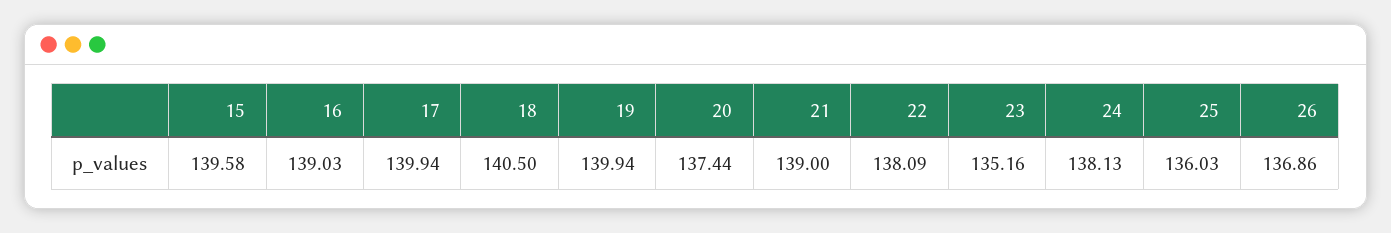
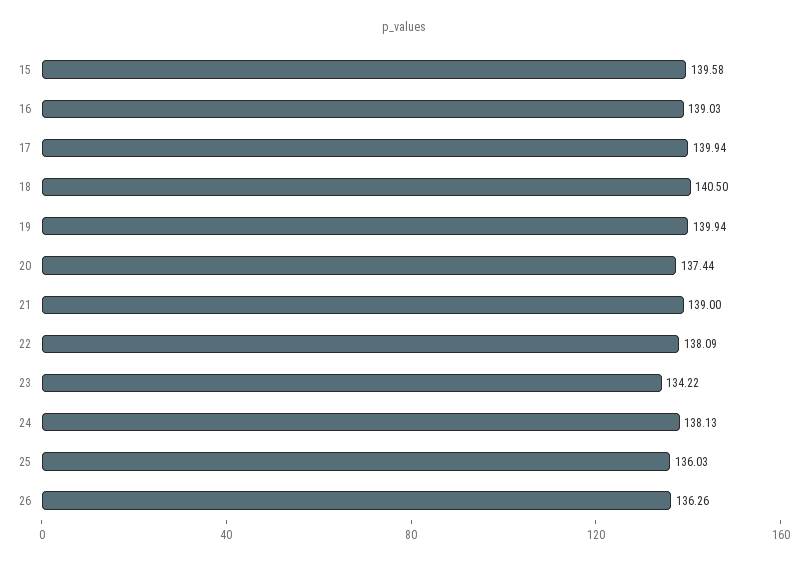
  {
    "15": 139.58,
    "16": 139.03,
    "17": 139.94,
    "18": 140.5,
    "19": 139.94,
    "20": 137.44,
    "21": 139,
    "22": 138.09,
-   "23": 135.16,
+   "23": 134.22,
    "24": 138.13,
    "25": 136.03,
-   "26": 136.86
+   "26": 136.26
  }

